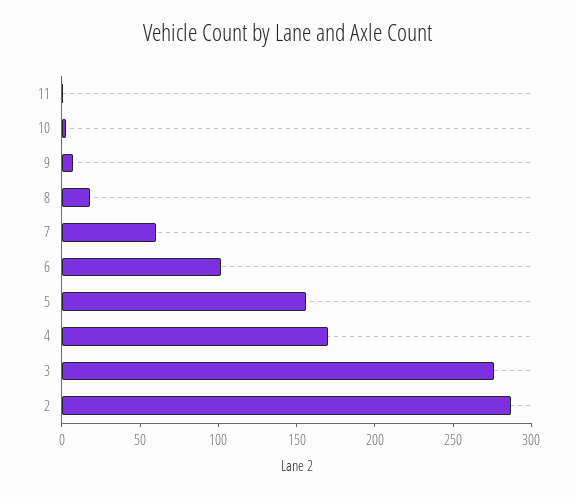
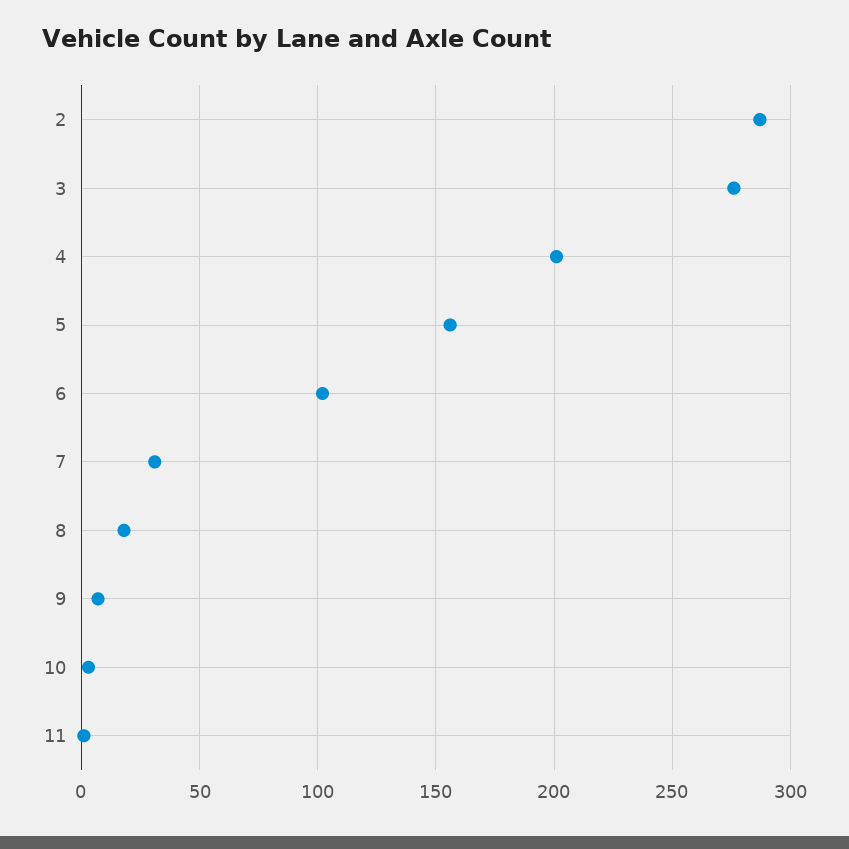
  {
    "11": 0,
    "10": 5,
    "9": 5,
    "8": 20,
-   "7": 60,
+   "7": 30,
    "6": 100,
    "5": 155,
-   "4": 170,
+   "4": 200,
    "3": 275,
    "2": 285
  }

